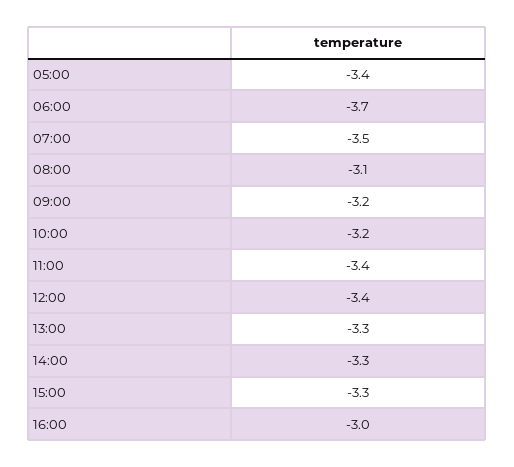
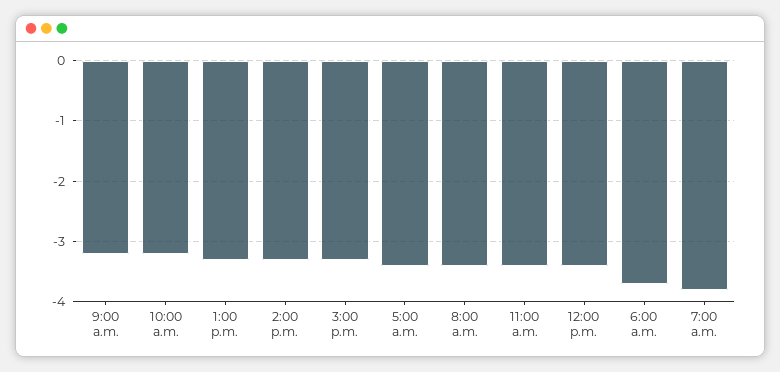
  {
    "05:00": -3.4,
    "06:00": -3.7,
-   "07:00": -3.5,
+   "07:00": -3.8,
-   "08:00": -3.1,
+   "08:00": -3.4,
    "09:00": -3.2,
    "10:00": -3.2,
    "11:00": -3.4,
    "12:00": -3.4,
    "13:00": -3.3,
    "14:00": -3.3,
-   "15:00": -3.3,
+   "15:00": -3.3
-   "16:00": -3
  }

